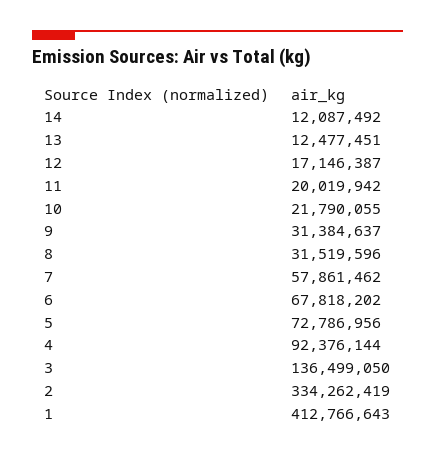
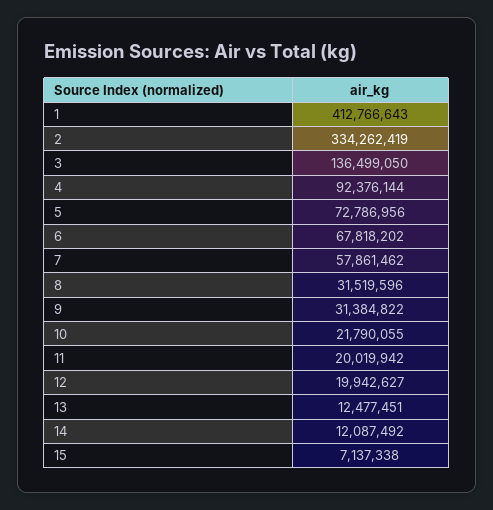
  {
    "14": 12087492,
    "13": 12477451,
-   "12": 17146387,
+   "12": 19942627,
    "11": 20019942,
    "10": 21790055,
-   "9": 31384637,
+   "9": 31384822,
    "8": 31519596,
    "7": 57861462,
    "6": 67818202,
    "5": 72786956,
    "4": 92376144,
    "3": 136499050,
    "2": 334262419,
-   "1": 412766643
+   "1": 412766643,
+   "15": 7137338
  }

